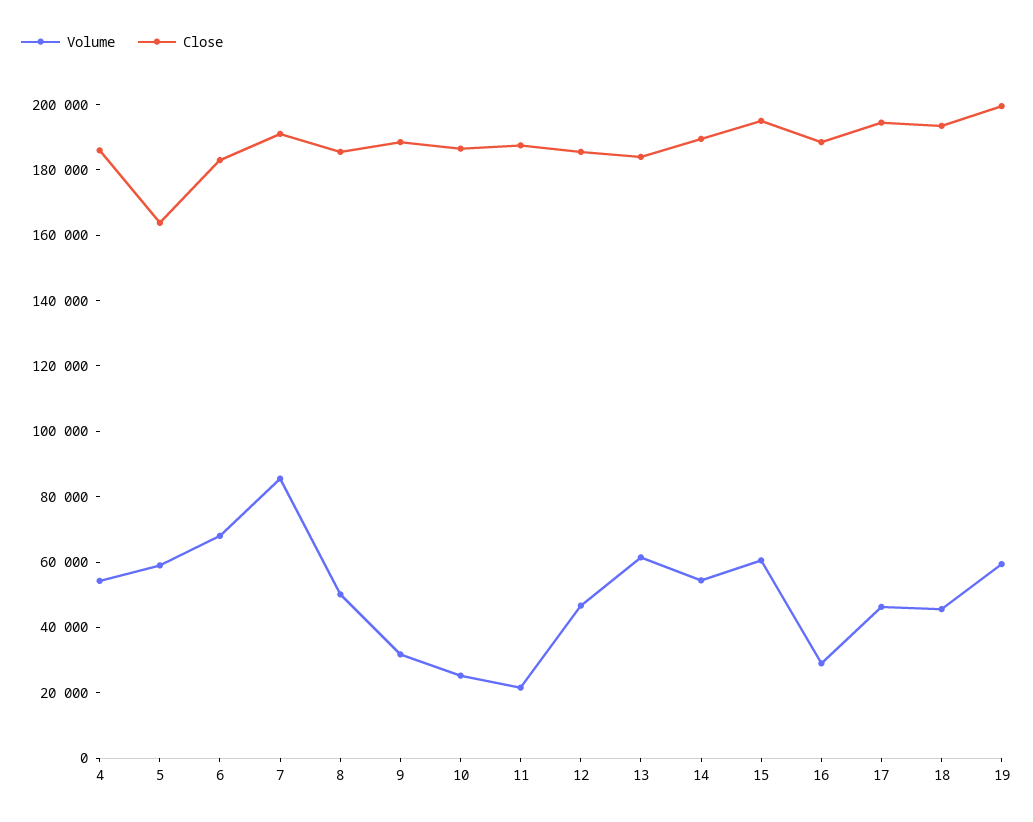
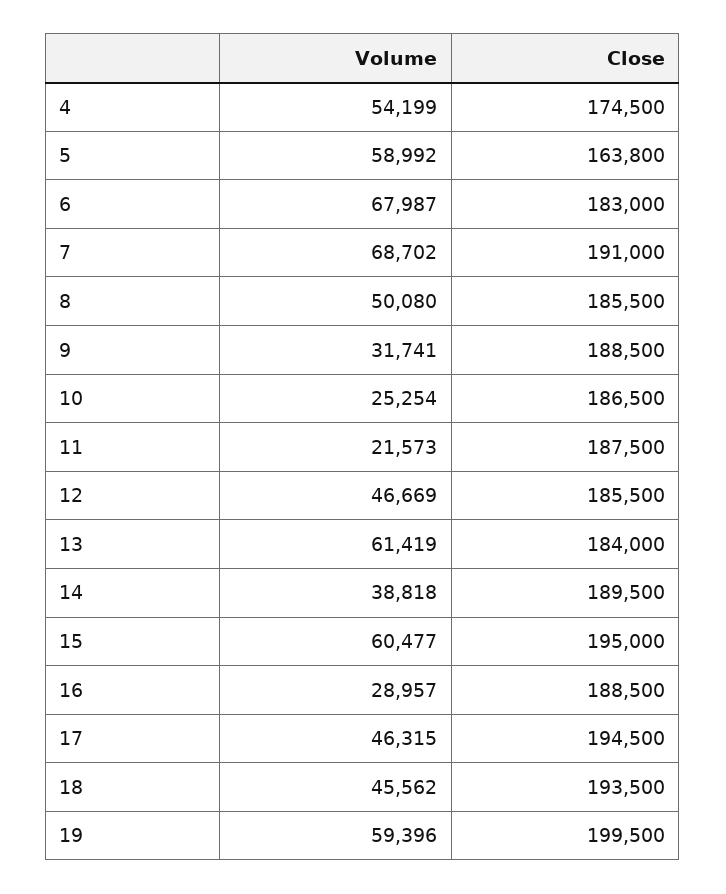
  {
    "Volume": {
      "4": 54199,
      "5": 58992,
      "6": 67987,
-     "7": 85000,
+     "7": 68702,
      "8": 50080,
      "9": 31741,
      "10": 25254,
      "11": 21573,
      "12": 46669,
      "13": 61419,
-     "14": 55000,
+     "14": 38818,
      "15": 60477,
      "16": 28957,
      "17": 46315,
      "18": 45562,
      "19": 59396
    },
    "Close": {
-     "4": 185000,
+     "4": 174500,
      "5": 163800,
      "6": 183000,
      "7": 191000,
      "8": 185500,
      "9": 188500,
      "10": 186500,
      "11": 187500,
      "12": 185500,
      "13": 184000,
      "14": 189500,
      "15": 195000,
      "16": 188500,
      "17": 194500,
      "18": 193500,
      "19": 199500
    }
  }

